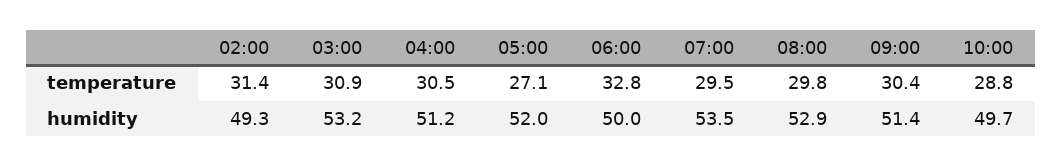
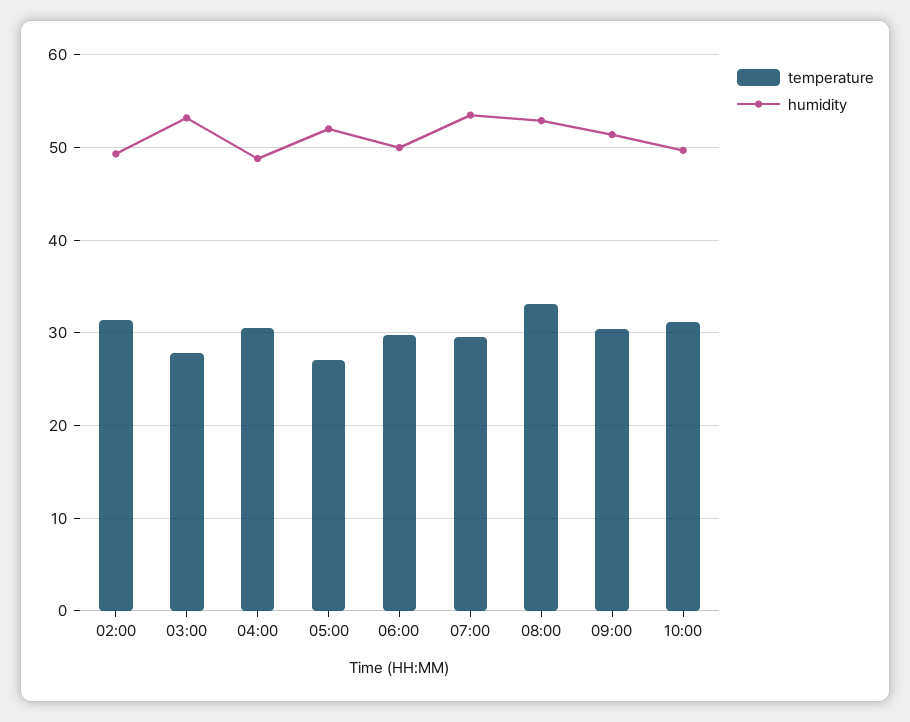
  {
    "temperature": {
      "02:00": 31.4,
-     "03:00": 30.9,
+     "03:00": 28,
      "04:00": 30.5,
      "05:00": 27.1,
-     "06:00": 32.8,
+     "06:00": 30,
      "07:00": 29.5,
-     "08:00": 29.8,
+     "08:00": 33,
      "09:00": 30.4,
-     "10:00": 28.8
+     "10:00": 31
    },
    "humidity": {
      "02:00": 49.3,
      "03:00": 53.2,
-     "04:00": 51.2,
+     "04:00": 49,
      "05:00": 52,
      "06:00": 50,
      "07:00": 53.5,
      "08:00": 52.9,
      "09:00": 51.4,
      "10:00": 49.7
    }
  }

